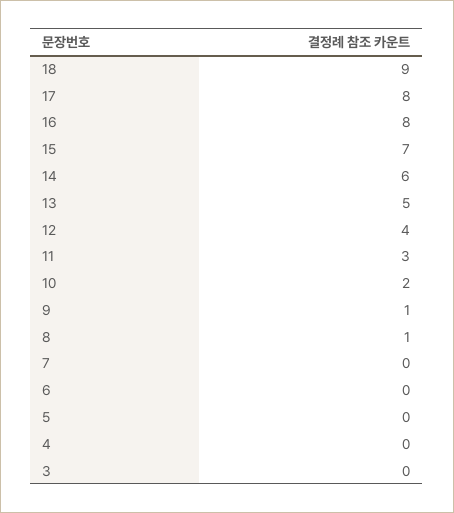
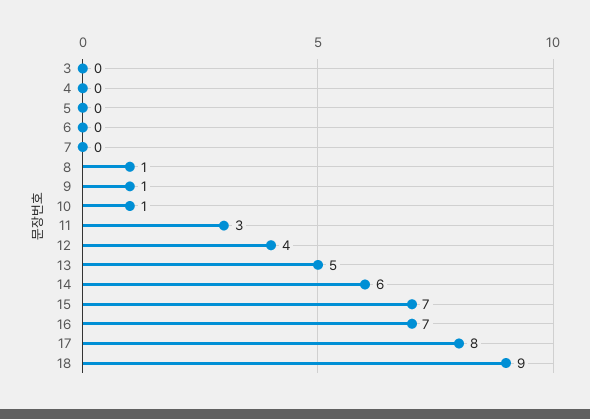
  {
    "18": 9,
    "17": 8,
-   "16": 8,
+   "16": 7,
    "15": 7,
    "14": 6,
    "13": 5,
    "12": 4,
    "11": 3,
-   "10": 2,
+   "10": 1,
    "9": 1,
    "8": 1,
    "7": 0,
    "6": 0,
    "5": 0,
    "4": 0,
    "3": 0
  }

